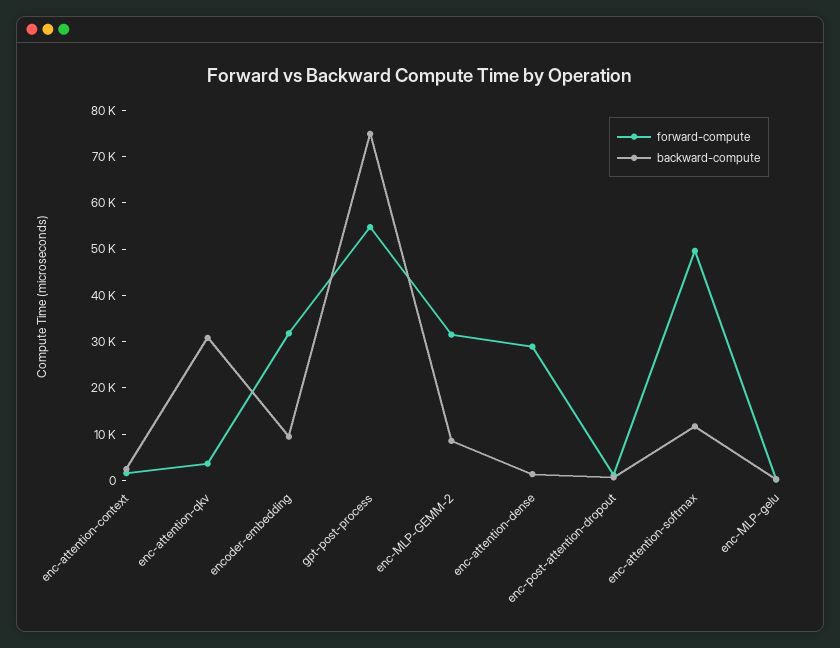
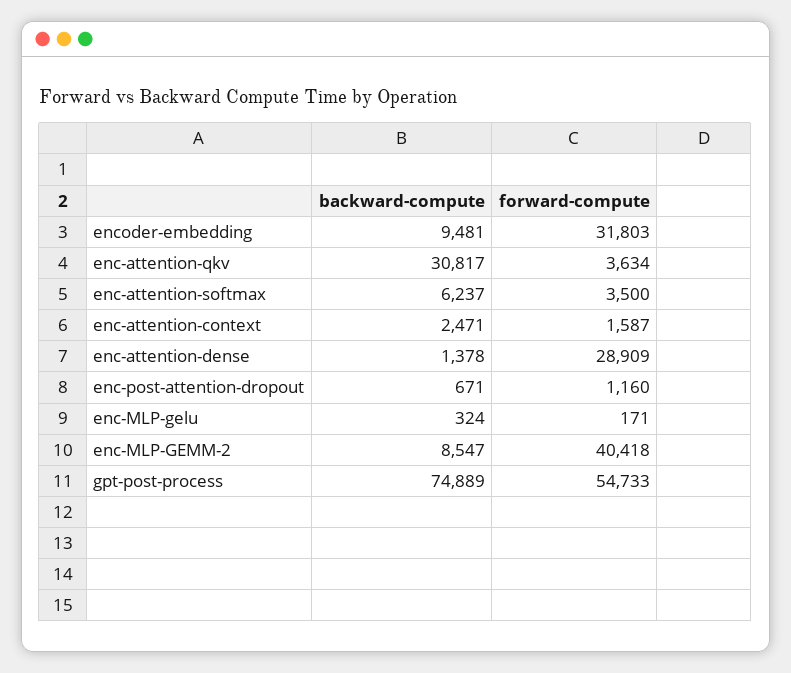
  {
    "forward-compute": {
      "enc-attention-context": 1587,
      "enc-attention-qkv": 3634,
      "encoder-embedding": 31803,
      "gpt-post-process": 54733,
-     "enc-MLP-GEMM-2": 32000,
+     "enc-MLP-GEMM-2": 40418,
      "enc-attention-dense": 28909,
      "enc-post-attention-dropout": 1160,
-     "enc-attention-softmax": 50000,
+     "enc-attention-softmax": 3500,
      "enc-MLP-gelu": 171
    },
    "backward-compute": {
      "enc-attention-context": 2471,
      "enc-attention-qkv": 30817,
      "encoder-embedding": 9481,
      "gpt-post-process": 74889,
      "enc-MLP-GEMM-2": 8547,
      "enc-attention-dense": 1378,
      "enc-post-attention-dropout": 671,
-     "enc-attention-softmax": 12000,
+     "enc-attention-softmax": 6237,
      "enc-MLP-gelu": 324
    }
  }

